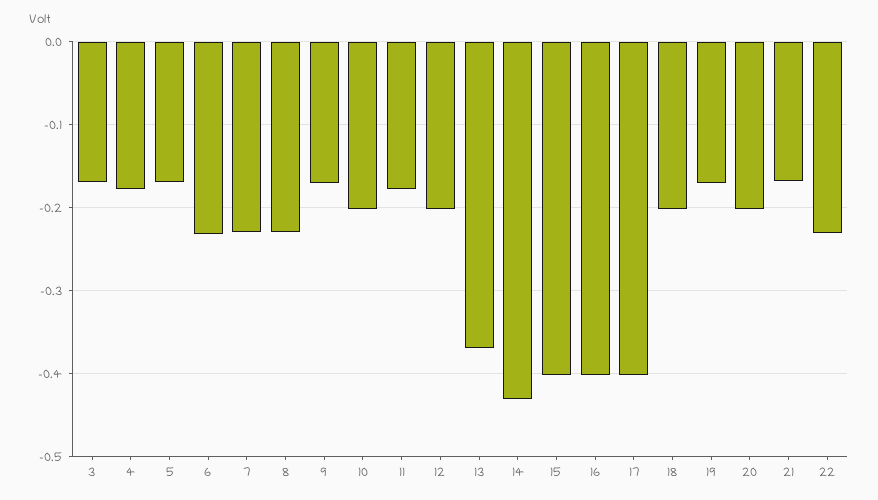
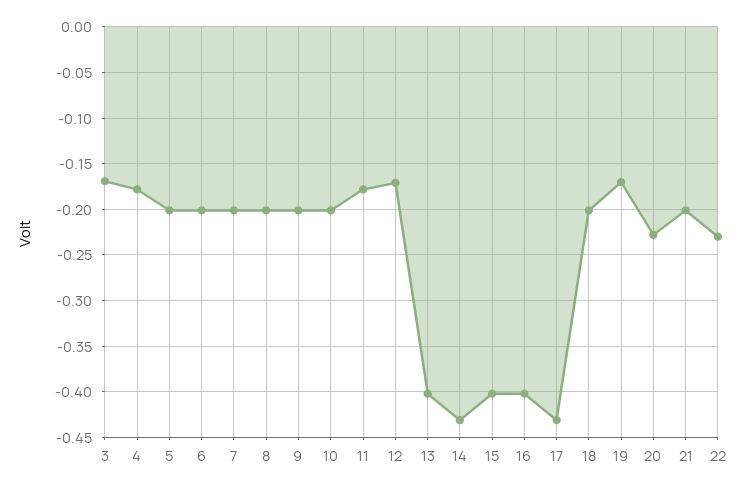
  {
    "3": -0.17,
    "4": -0.18,
-   "5": -0.17,
+   "5": -0.2,
-   "6": -0.23,
+   "6": -0.2,
-   "7": -0.23,
+   "7": -0.2,
-   "8": -0.23,
+   "8": -0.2,
-   "9": -0.17,
+   "9": -0.2,
    "10": -0.2,
    "11": -0.18,
-   "12": -0.2,
+   "12": -0.17,
-   "13": -0.37,
+   "13": -0.4,
    "14": -0.43,
    "15": -0.4,
    "16": -0.4,
-   "17": -0.4,
+   "17": -0.43,
    "18": -0.2,
    "19": -0.17,
-   "20": -0.2,
+   "20": -0.23,
-   "21": -0.17,
+   "21": -0.2,
    "22": -0.23
  }

